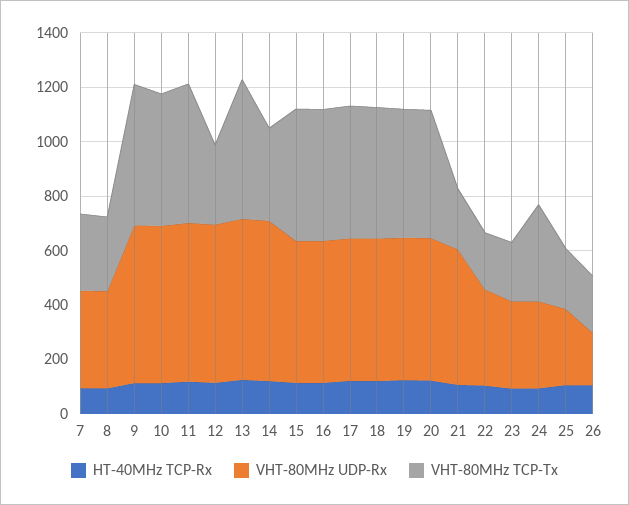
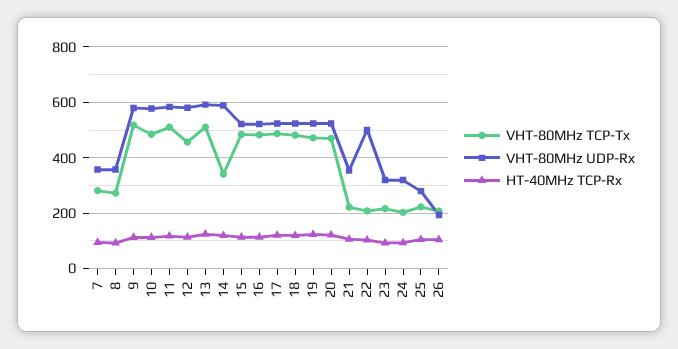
  {
    "HT-40MHz TCP-Rx": {
      "7": 100,
      "8": 100,
      "9": 125,
      "10": 125,
      "11": 125,
      "12": 125,
      "13": 125,
      "14": 125,
      "15": 125,
      "16": 125,
      "17": 125,
      "18": 125,
      "19": 125,
      "20": 125,
      "21": 100,
      "22": 100,
      "23": 100,
      "24": 100,
      "25": 100,
      "26": 100
    },
    "VHT-80MHz UDP-Rx": {
      "7": 350,
      "8": 350,
      "9": 575,
      "10": 575,
      "11": 575,
      "12": 575,
      "13": 600,
      "14": 600,
      "15": 525,
      "16": 525,
      "17": 525,
      "18": 525,
      "19": 525,
      "20": 525,
-     "21": 500,
+     "21": 350,
-     "22": 350,
+     "22": 500,
      "23": 325,
      "24": 325,
      "25": 275,
      "26": 200
    },
    "VHT-80MHz TCP-Tx": {
      "7": 275,
      "8": 275,
      "9": 525,
      "10": 475,
      "11": 500,
-     "12": 300,
+     "12": 450,
      "13": 500,
      "14": 350,
      "15": 475,
      "16": 475,
      "17": 475,
      "18": 475,
      "19": 475,
      "20": 475,
      "21": 225,
      "22": 200,
      "23": 225,
-     "24": 350,
+     "24": 200,
      "25": 225,
      "26": 200
    }
  }

